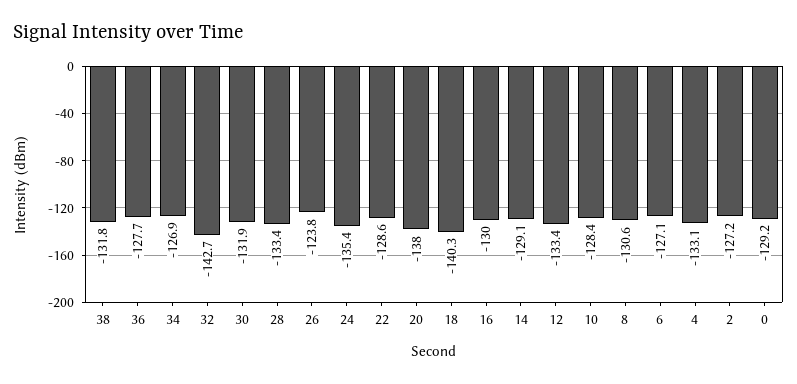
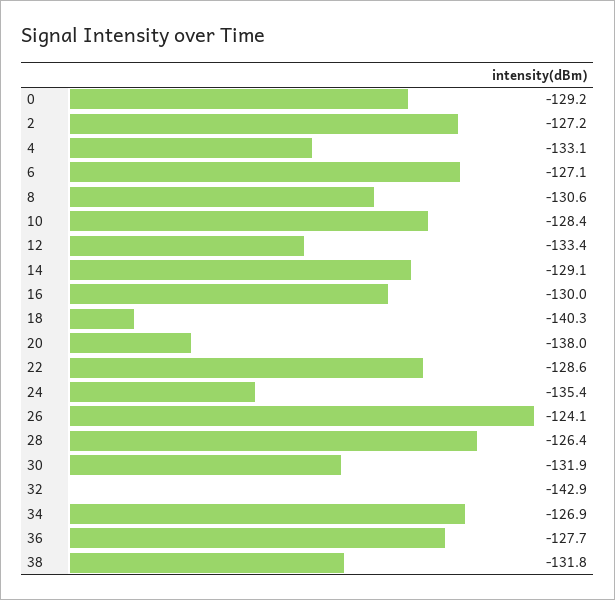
  {
    "38": -131.8,
    "36": -127.7,
    "34": -126.9,
-   "32": -142.7,
+   "32": -142.9,
    "30": -131.9,
-   "28": -133.4,
+   "28": -126.4,
-   "26": -123.8,
+   "26": -124.1,
    "24": -135.4,
    "22": -128.6,
    "20": -138,
    "18": -140.3,
    "16": -130,
    "14": -129.1,
    "12": -133.4,
    "10": -128.4,
    "8": -130.6,
    "6": -127.1,
    "4": -133.1,
    "2": -127.2,
    "0": -129.2
  }

